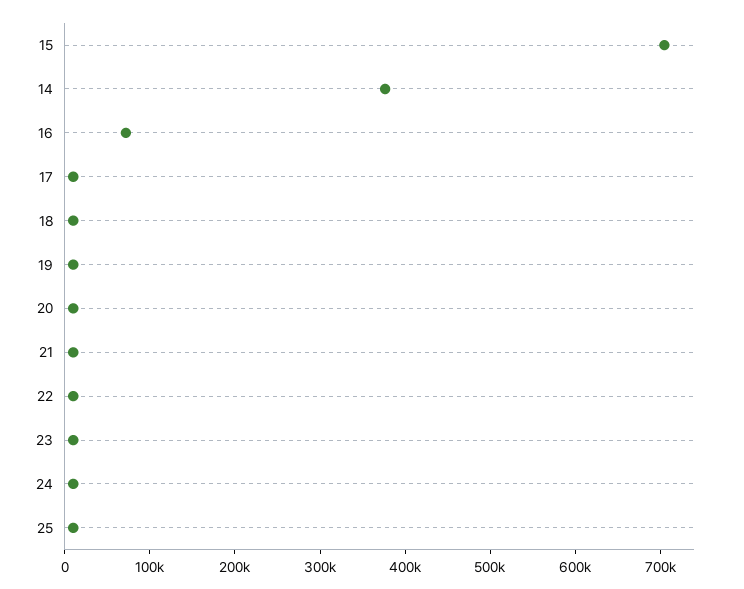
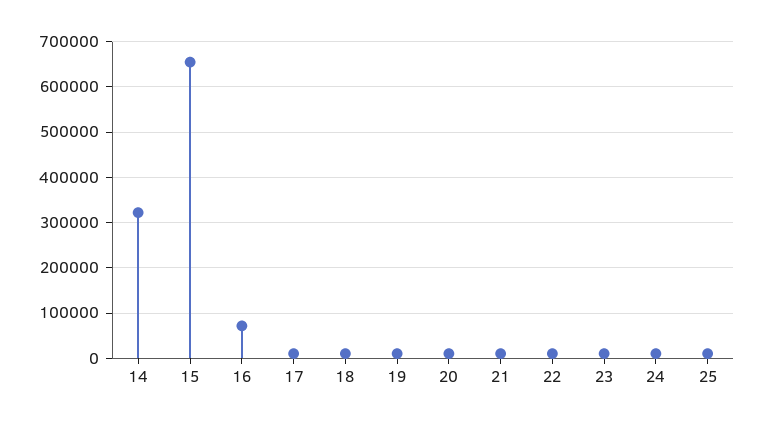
  {
-   "15": 700000,
+   "15": 660000,
-   "14": 380000,
+   "14": 320000,
    "16": 80000,
    "17": 20000,
    "18": 20000,
    "19": 20000,
    "20": 20000,
    "21": 20000,
    "22": 20000,
    "23": 20000,
    "24": 20000,
    "25": 20000
  }

